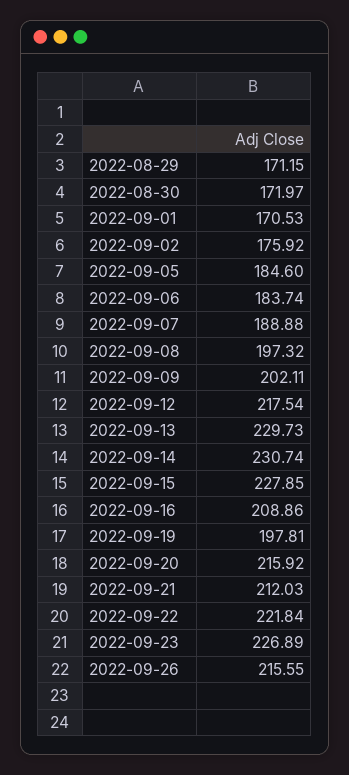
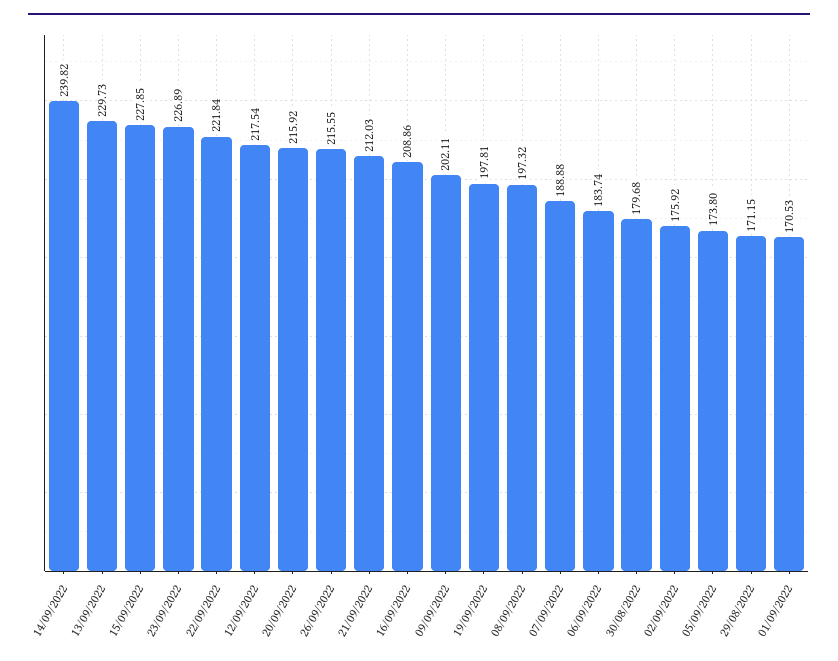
  {
    "2022-08-29": 171.15,
-   "2022-08-30": 171.97,
+   "2022-08-30": 179.68,
    "2022-09-01": 170.53,
    "2022-09-02": 175.92,
-   "2022-09-05": 184.6,
+   "2022-09-05": 173.8,
    "2022-09-06": 183.74,
    "2022-09-07": 188.88,
    "2022-09-08": 197.32,
    "2022-09-09": 202.11,
    "2022-09-12": 217.54,
    "2022-09-13": 229.73,
-   "2022-09-14": 230.74,
+   "2022-09-14": 239.82,
    "2022-09-15": 227.85,
    "2022-09-16": 208.86,
    "2022-09-19": 197.81,
    "2022-09-20": 215.92,
    "2022-09-21": 212.03,
    "2022-09-22": 221.84,
    "2022-09-23": 226.89,
    "2022-09-26": 215.55
  }

